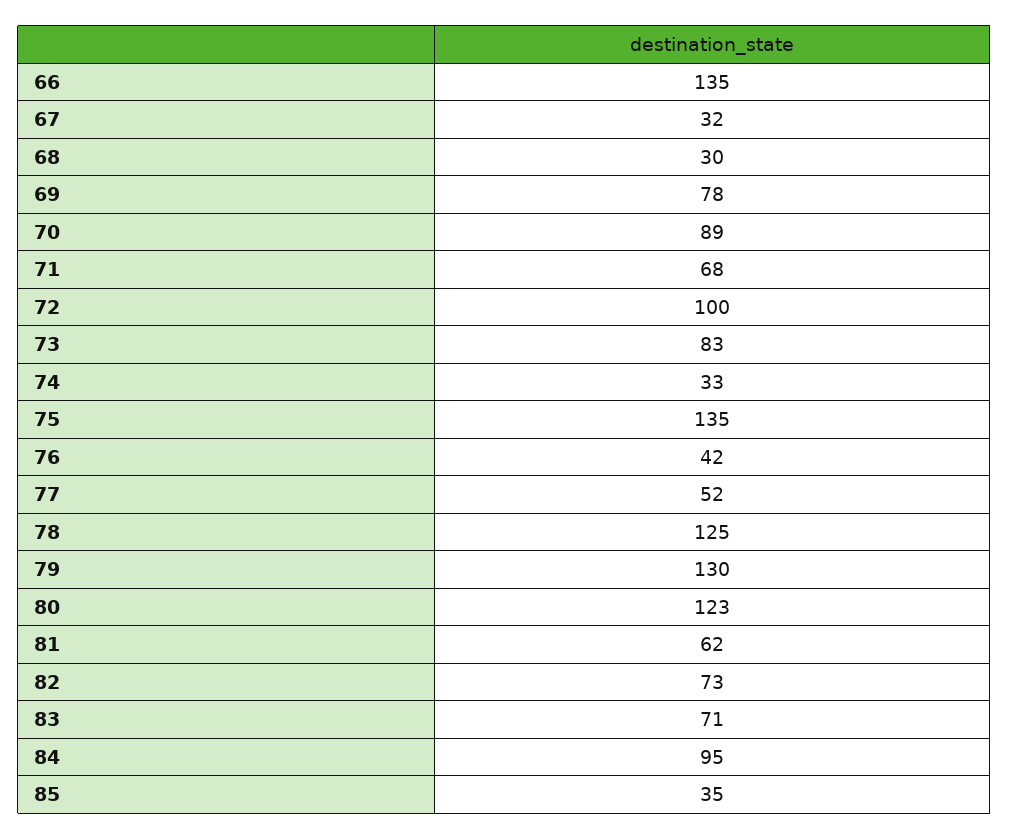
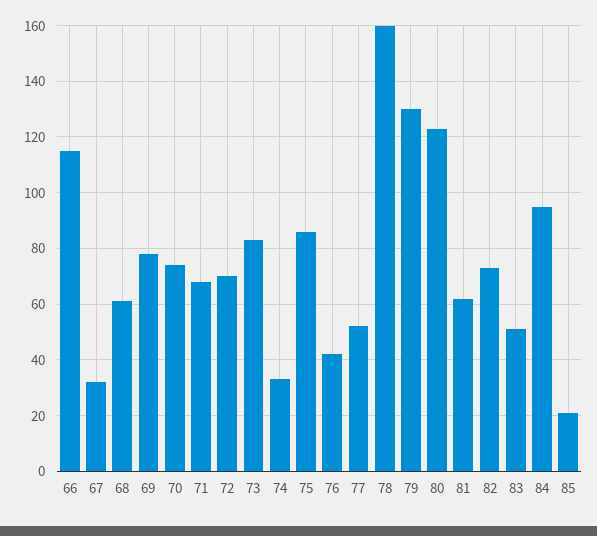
  {
-   "66": 135,
+   "66": 115,
    "67": 32,
-   "68": 30,
+   "68": 60,
    "69": 78,
-   "70": 89,
+   "70": 75,
    "71": 68,
-   "72": 100,
+   "72": 70,
    "73": 83,
    "74": 33,
-   "75": 135,
+   "75": 85,
    "76": 42,
    "77": 52,
-   "78": 125,
+   "78": 160,
    "79": 130,
    "80": 123,
    "81": 62,
    "82": 73,
-   "83": 71,
+   "83": 50,
    "84": 95,
-   "85": 35
+   "85": 20
  }

